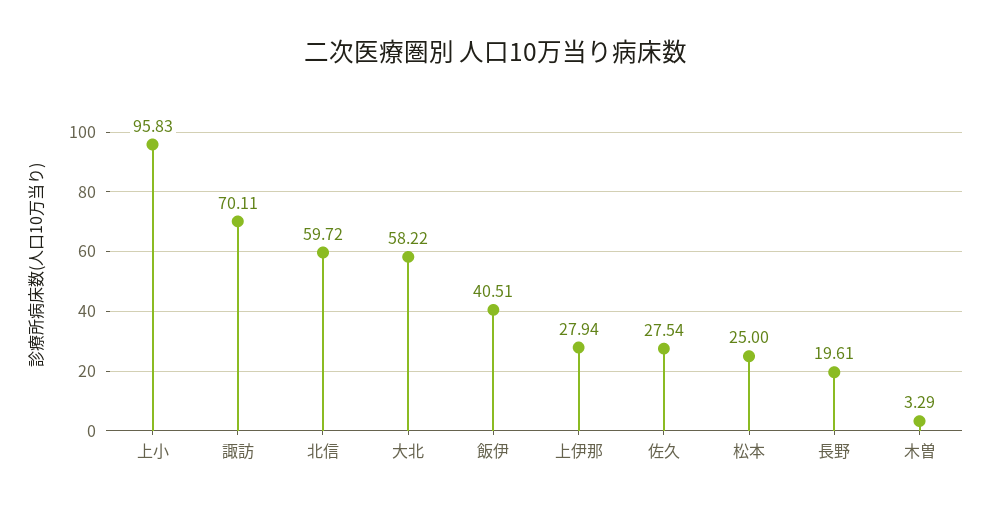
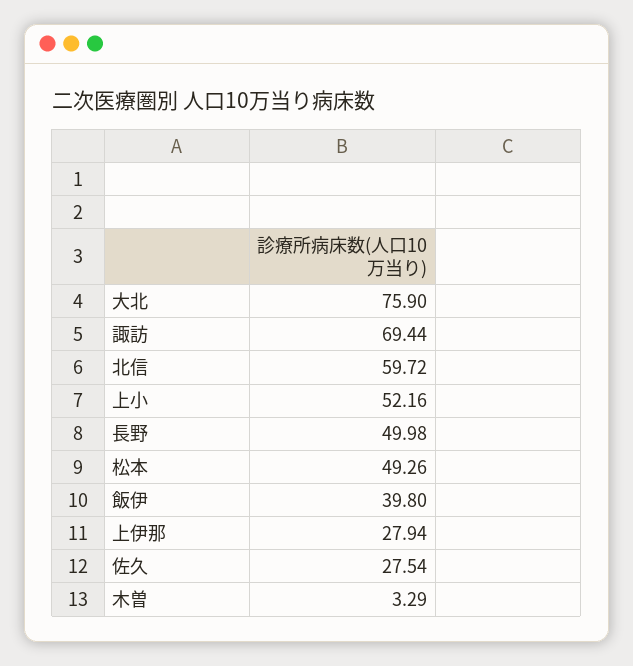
  {
-   "上小": 95.83,
+   "上小": 52.16,
-   "諏訪": 70.11,
+   "諏訪": 69.44,
    "北信": 59.72,
-   "大北": 58.22,
+   "大北": 75.9,
-   "飯伊": 40.51,
+   "飯伊": 39.8,
    "上伊那": 27.94,
    "佐久": 27.54,
-   "松本": 25,
+   "松本": 49.26,
-   "長野": 19.61,
+   "長野": 49.98,
    "木曽": 3.29
  }

